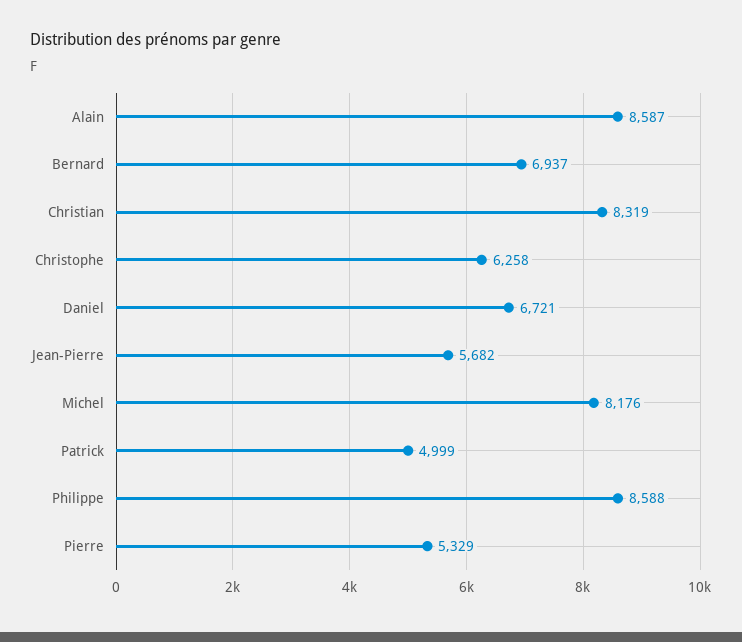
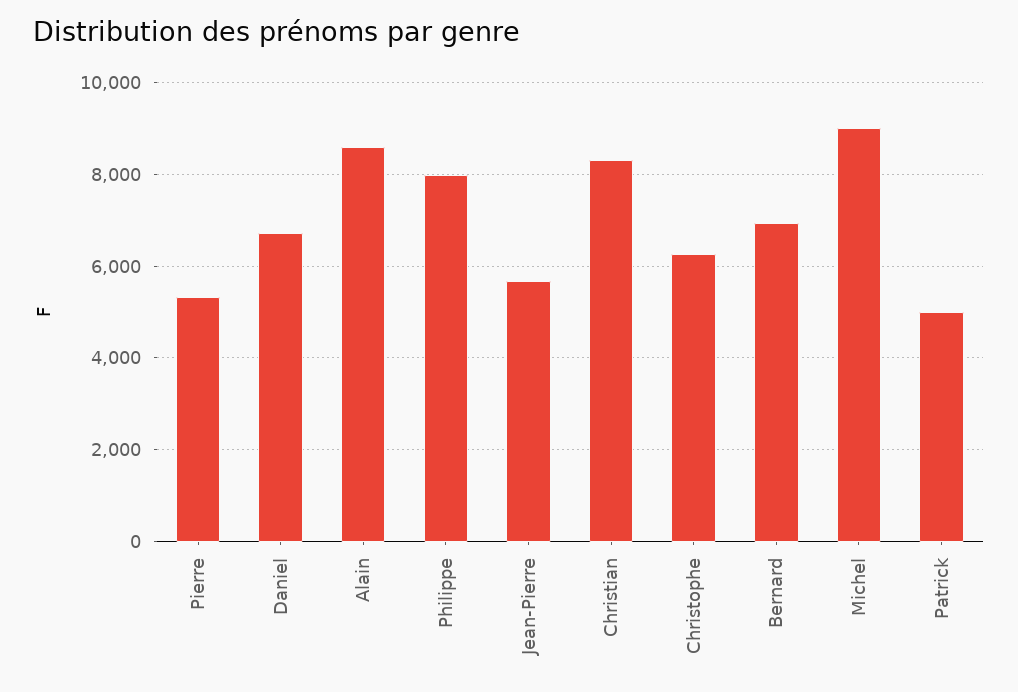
  {
    "Alain": 8587,
    "Bernard": 6937,
    "Christian": 8319,
    "Christophe": 6258,
    "Daniel": 6721,
    "Jean-Pierre": 5682,
-   "Michel": 8176,
+   "Michel": 9000,
    "Patrick": 4999,
-   "Philippe": 8588,
+   "Philippe": 8000,
    "Pierre": 5329
  }

